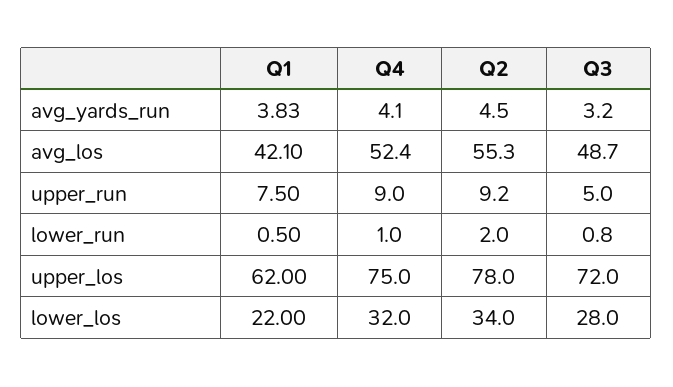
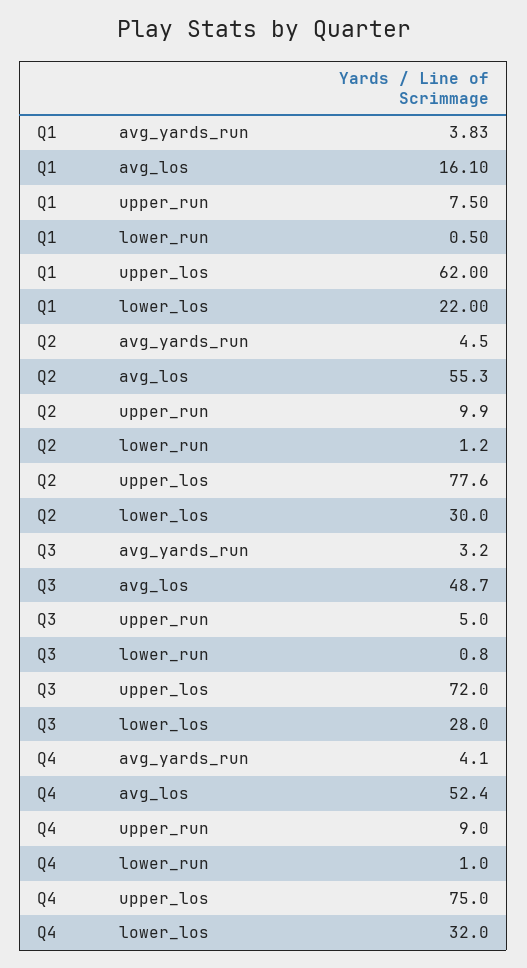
  {
    "Q1": {
      "avg_yards_run": 3.83,
-     "avg_los": 42.1,
+     "avg_los": 16.1,
      "upper_run": 7.5,
      "lower_run": 0.5,
      "upper_los": 62,
      "lower_los": 22
    },
    "Q4": {
      "avg_yards_run": 4.1,
      "avg_los": 52.4,
      "upper_run": 9,
      "lower_run": 1,
      "upper_los": 75,
      "lower_los": 32
    },
    "Q2": {
      "avg_yards_run": 4.5,
      "avg_los": 55.3,
-     "upper_run": 9.2,
+     "upper_run": 9.9,
-     "lower_run": 2,
+     "lower_run": 1.2,
-     "upper_los": 78,
+     "upper_los": 77.6,
-     "lower_los": 34
+     "lower_los": 30
    },
    "Q3": {
      "avg_yards_run": 3.2,
      "avg_los": 48.7,
      "upper_run": 5,
      "lower_run": 0.8,
      "upper_los": 72,
      "lower_los": 28
    }
  }

